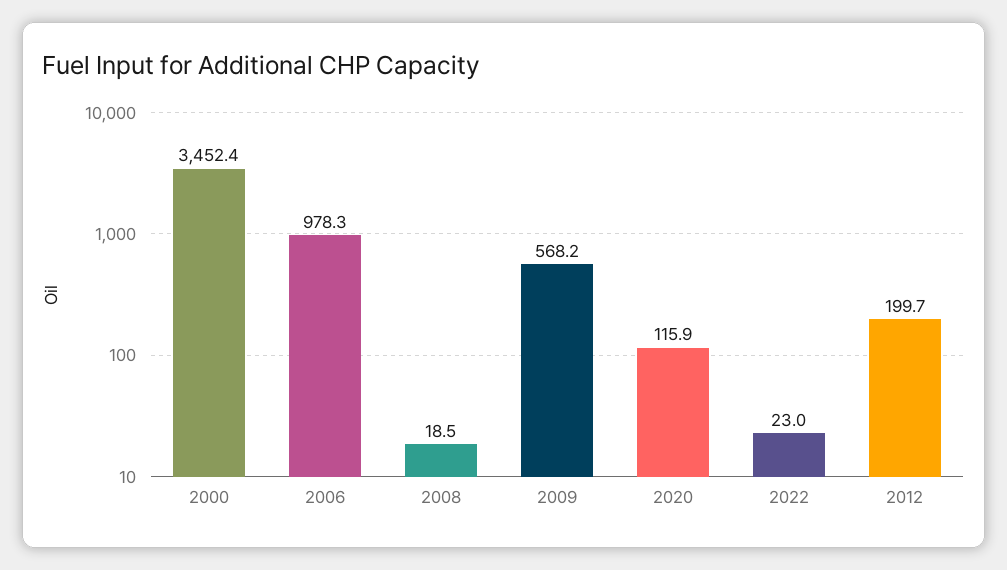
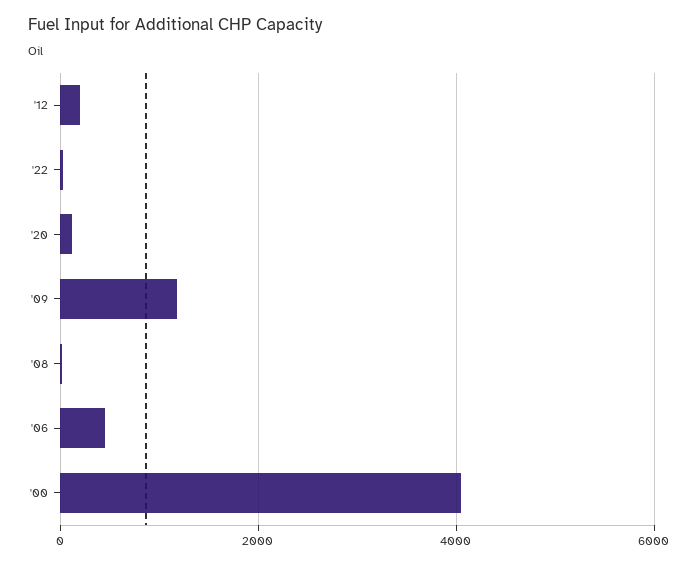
  {
-   "2000": 3452.4,
+   "2000": 4000,
-   "2006": 978.3,
+   "2006": 400,
    "2008": 18.5,
-   "2009": 568.2,
+   "2009": 1200,
    "2020": 115.9,
    "2022": 23,
    "2012": 199.7
  }

